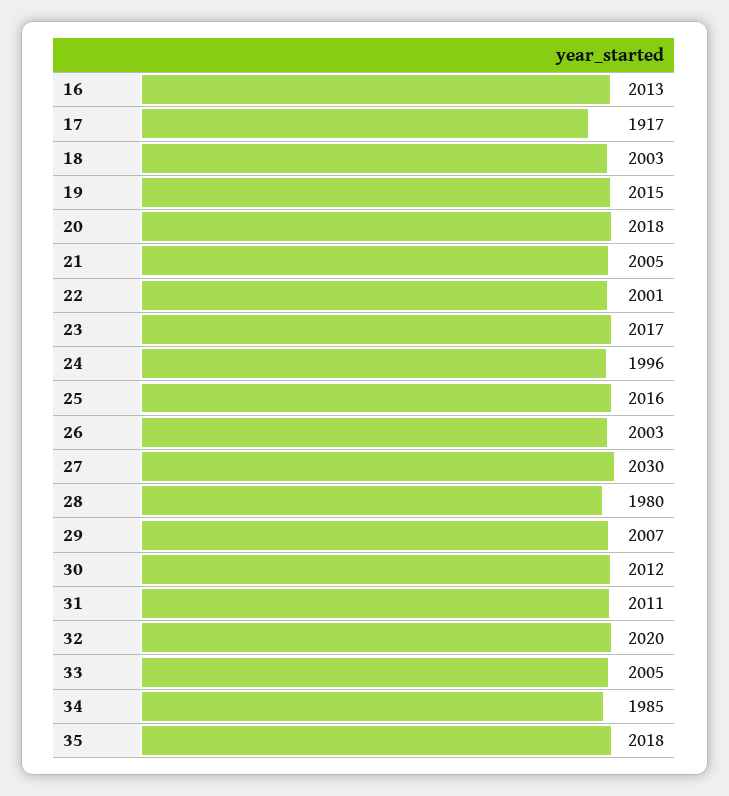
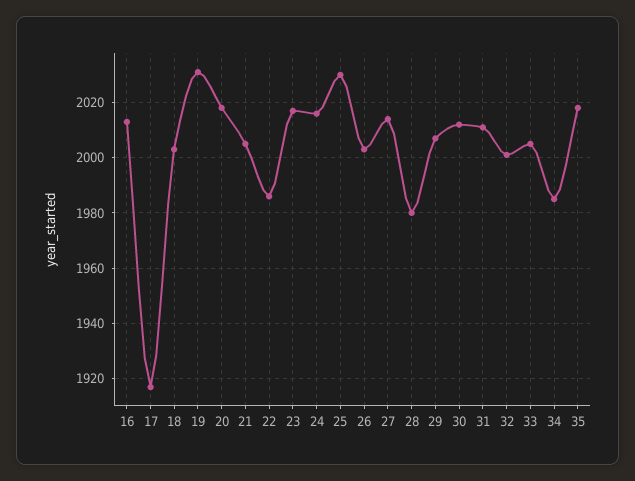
  {
    "16": 2013,
    "17": 1917,
    "18": 2003,
-   "19": 2015,
+   "19": 2030,
    "20": 2018,
    "21": 2005,
-   "22": 2001,
+   "22": 1985,
    "23": 2017,
-   "24": 1996,
+   "24": 2015,
-   "25": 2016,
+   "25": 2030,
    "26": 2003,
-   "27": 2030,
+   "27": 2015,
    "28": 1980,
    "29": 2007,
    "30": 2012,
    "31": 2011,
-   "32": 2020,
+   "32": 2000,
    "33": 2005,
    "34": 1985,
    "35": 2018
  }

